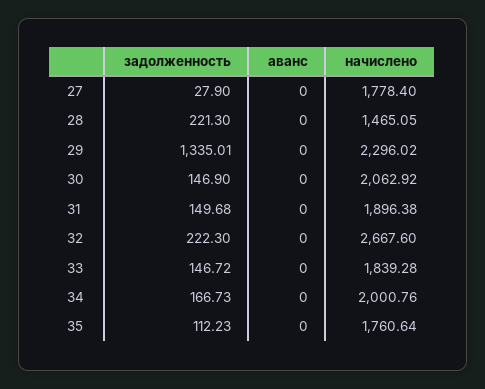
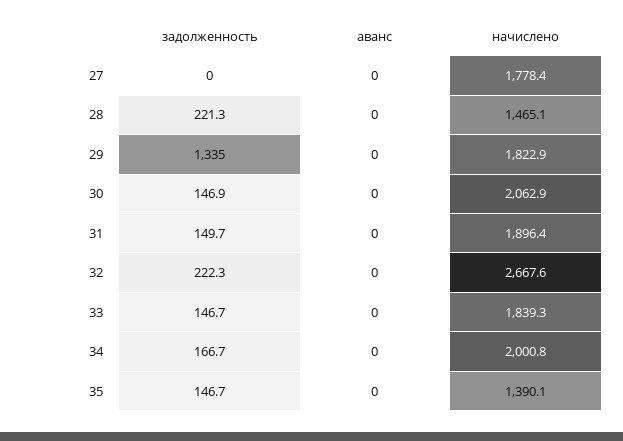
  {
    "задолженность": {
-     "27": 27.9,
+     "27": 0,
      "28": 221.3,
      "29": 1335.01,
      "30": 146.9,
      "31": 149.68,
      "32": 222.3,
      "33": 146.72,
      "34": 166.73,
-     "35": 112.23
+     "35": 146.7
    },
    "аванс": {
      "27": 0,
      "28": 0,
      "29": 0,
      "30": 0,
      "31": 0,
      "32": 0,
      "33": 0,
      "34": 0,
      "35": 0
    },
    "начислено": {
      "27": 1778.4,
      "28": 1465.05,
-     "29": 2296.02,
+     "29": 1822.9,
      "30": 2062.92,
      "31": 1896.38,
      "32": 2667.6,
      "33": 1839.28,
      "34": 2000.76,
-     "35": 1760.64
+     "35": 1390.1
    }
  }

